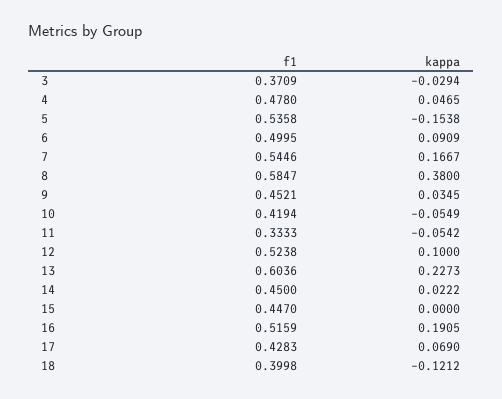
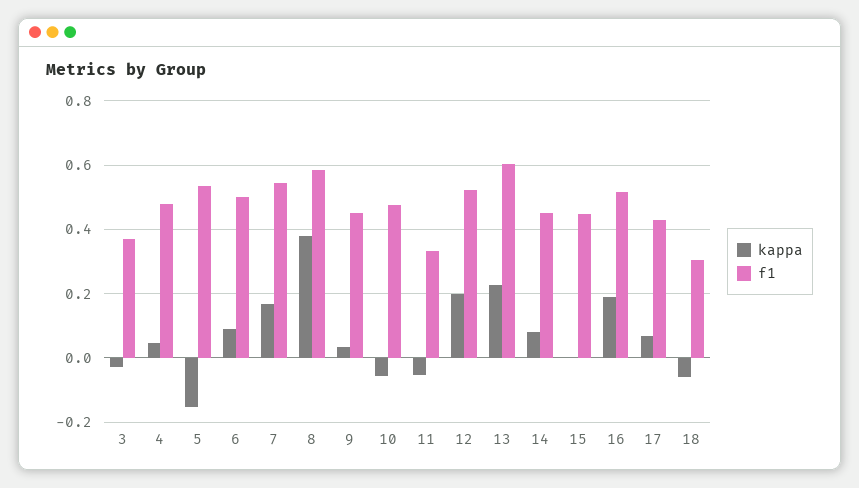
  {
    "f1": {
      "3": 0.3709,
      "4": 0.478,
      "5": 0.5358,
      "6": 0.4995,
      "7": 0.5446,
      "8": 0.5847,
      "9": 0.4521,
-     "10": 0.4194,
+     "10": 0.48,
      "11": 0.3333,
      "12": 0.5238,
      "13": 0.6036,
      "14": 0.45,
      "15": 0.447,
      "16": 0.5159,
      "17": 0.4283,
-     "18": 0.3998
+     "18": 0.3
    },
    "kappa": {
      "3": -0.0294,
      "4": 0.0465,
      "5": -0.1538,
      "6": 0.0909,
      "7": 0.1667,
      "8": 0.38,
      "9": 0.0345,
      "10": -0.0549,
      "11": -0.0542,
-     "12": 0.1,
+     "12": 0.2,
      "13": 0.2273,
-     "14": 0.0222,
+     "14": 0.08,
      "15": 0,
      "16": 0.1905,
      "17": 0.069,
-     "18": -0.1212
+     "18": -0.06
    }
  }

